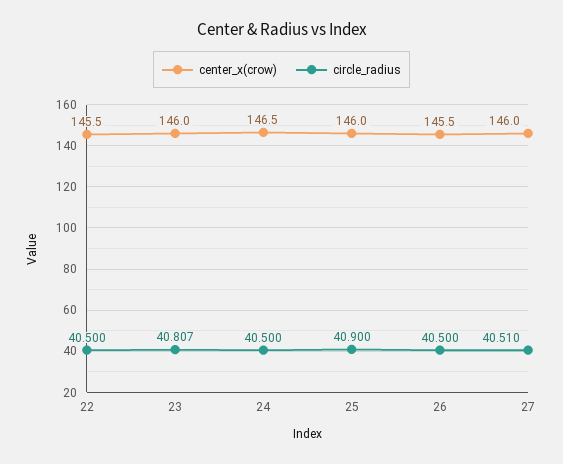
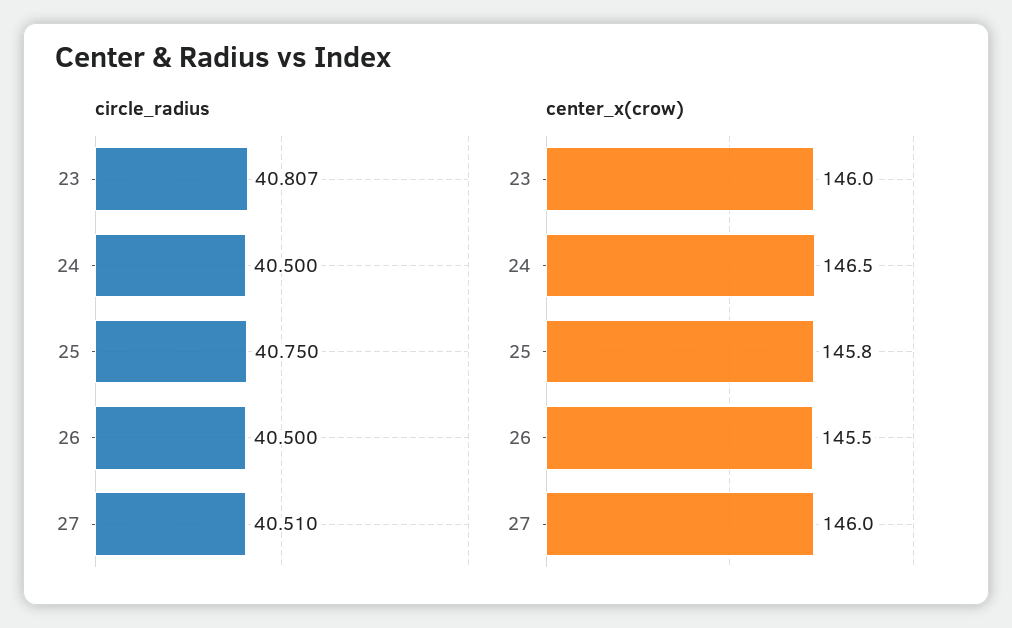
  {
    "center_x(crow)": {
-     "22": 145.5,
      "23": 146,
      "24": 146.5,
-     "25": 146,
+     "25": 145.8,
      "26": 145.5,
      "27": 146
    },
    "circle_radius": {
-     "22": 40.5,
      "23": 40.807,
      "24": 40.5,
-     "25": 40.9,
+     "25": 40.75,
      "26": 40.5,
      "27": 40.51
    }
  }

